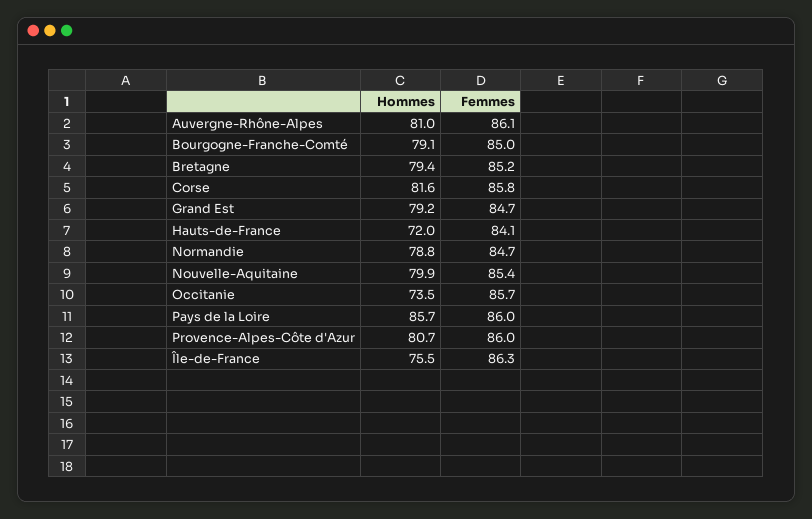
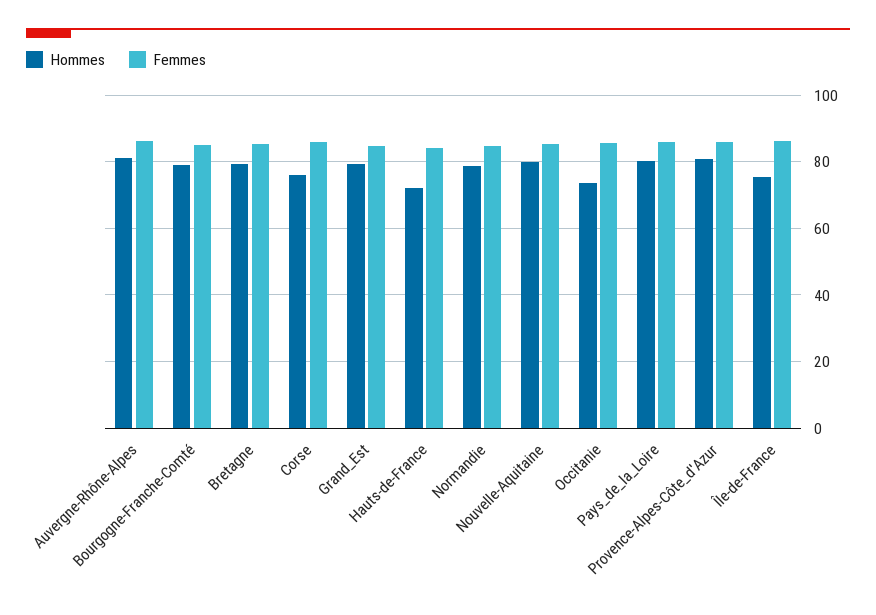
  {
    "Hommes": {
      "Auvergne-Rhône-Alpes": 81,
      "Bourgogne-Franche-Comté": 79.1,
      "Bretagne": 79.4,
-     "Corse": 81.6,
+     "Corse": 76,
      "Grand Est": 79.2,
      "Hauts-de-France": 72,
      "Normandie": 78.8,
      "Nouvelle-Aquitaine": 79.9,
      "Occitanie": 73.5,
-     "Pays de la Loire": 85.7,
+     "Pays de la Loire": 80,
      "Provence-Alpes-Côte d'Azur": 80.7,
      "Île-de-France": 75.5
    },
    "Femmes": {
      "Auvergne-Rhône-Alpes": 86.1,
      "Bourgogne-Franche-Comté": 85,
      "Bretagne": 85.2,
      "Corse": 85.8,
      "Grand Est": 84.7,
      "Hauts-de-France": 84.1,
      "Normandie": 84.7,
      "Nouvelle-Aquitaine": 85.4,
      "Occitanie": 85.7,
      "Pays de la Loire": 86,
      "Provence-Alpes-Côte d'Azur": 86,
      "Île-de-France": 86.3
    }
  }

